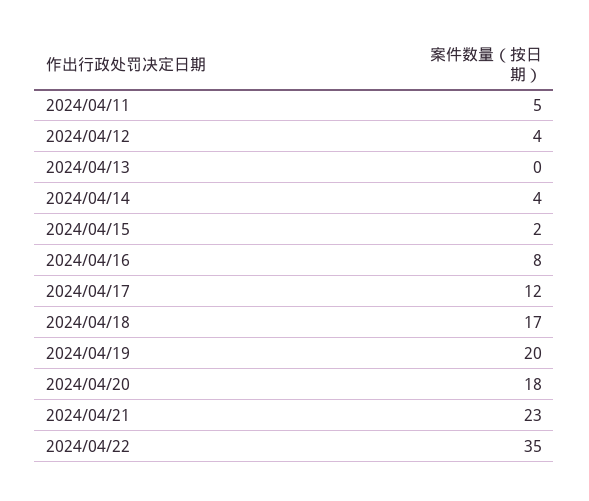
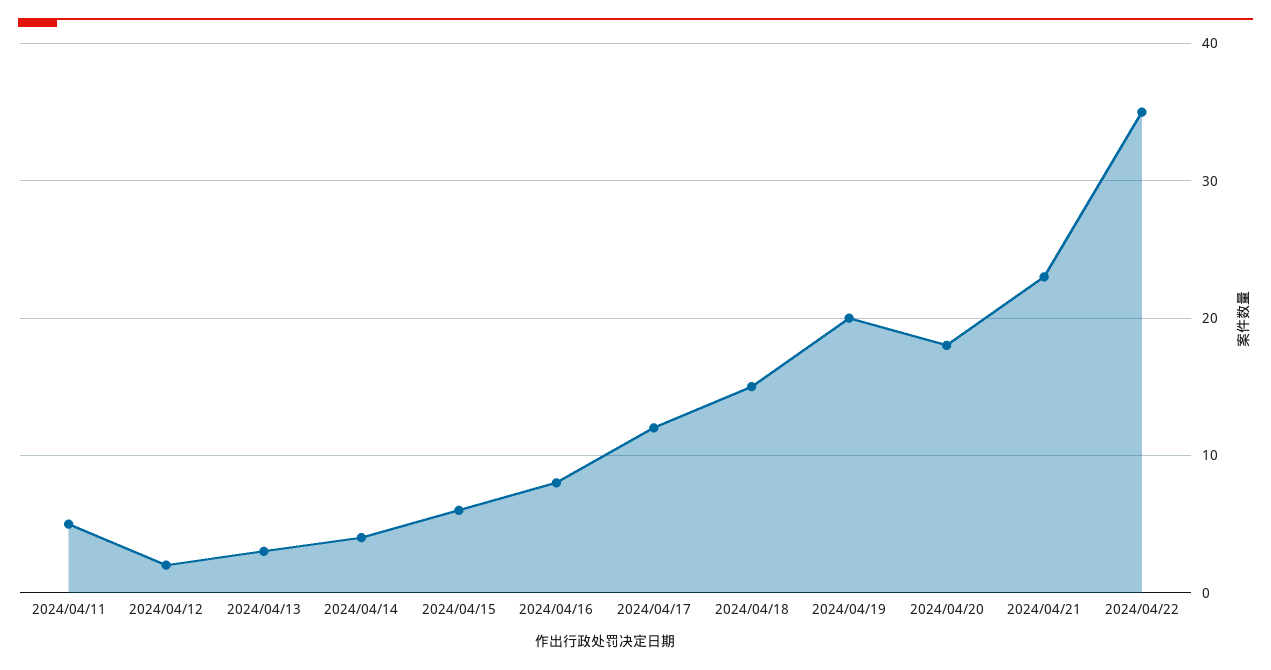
  {
    "2024/04/11": 5,
-   "2024/04/12": 4,
+   "2024/04/12": 2,
-   "2024/04/13": 0,
+   "2024/04/13": 3,
    "2024/04/14": 4,
-   "2024/04/15": 2,
+   "2024/04/15": 6,
    "2024/04/16": 8,
    "2024/04/17": 12,
-   "2024/04/18": 17,
+   "2024/04/18": 15,
    "2024/04/19": 20,
    "2024/04/20": 18,
    "2024/04/21": 23,
    "2024/04/22": 35
  }

